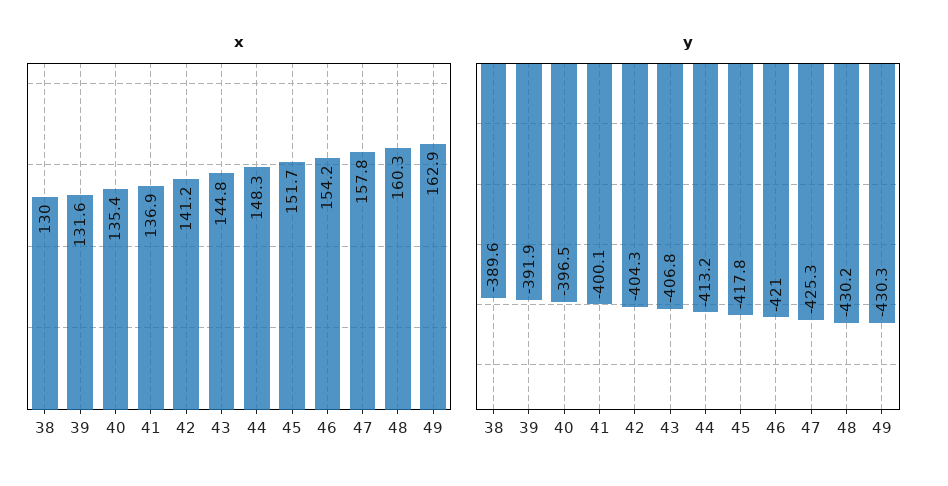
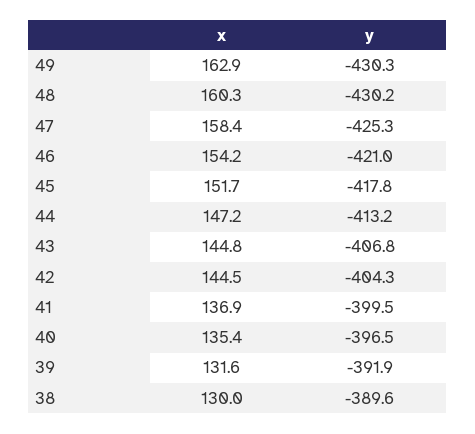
  {
    "x": {
      "38": 130,
      "39": 131.6,
      "40": 135.4,
      "41": 136.9,
-     "42": 141.2,
+     "42": 144.5,
      "43": 144.8,
-     "44": 148.3,
+     "44": 147.2,
      "45": 151.7,
      "46": 154.2,
-     "47": 157.8,
+     "47": 158.4,
      "48": 160.3,
      "49": 162.9
    },
    "y": {
      "38": -389.6,
      "39": -391.9,
      "40": -396.5,
-     "41": -400.1,
+     "41": -399.5,
      "42": -404.3,
      "43": -406.8,
      "44": -413.2,
      "45": -417.8,
      "46": -421,
      "47": -425.3,
      "48": -430.2,
      "49": -430.3
    }
  }

